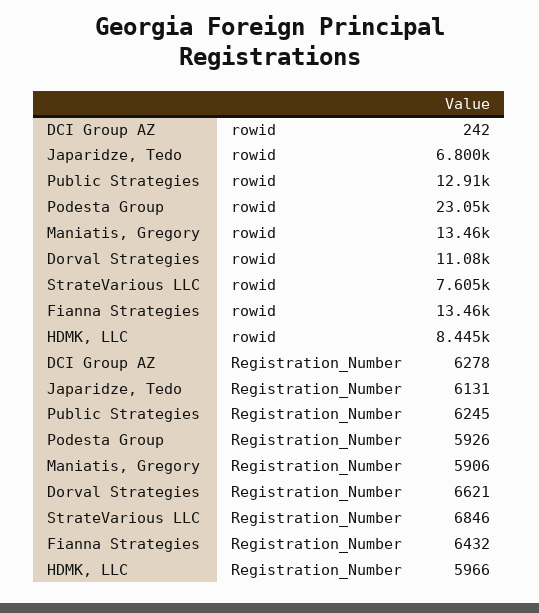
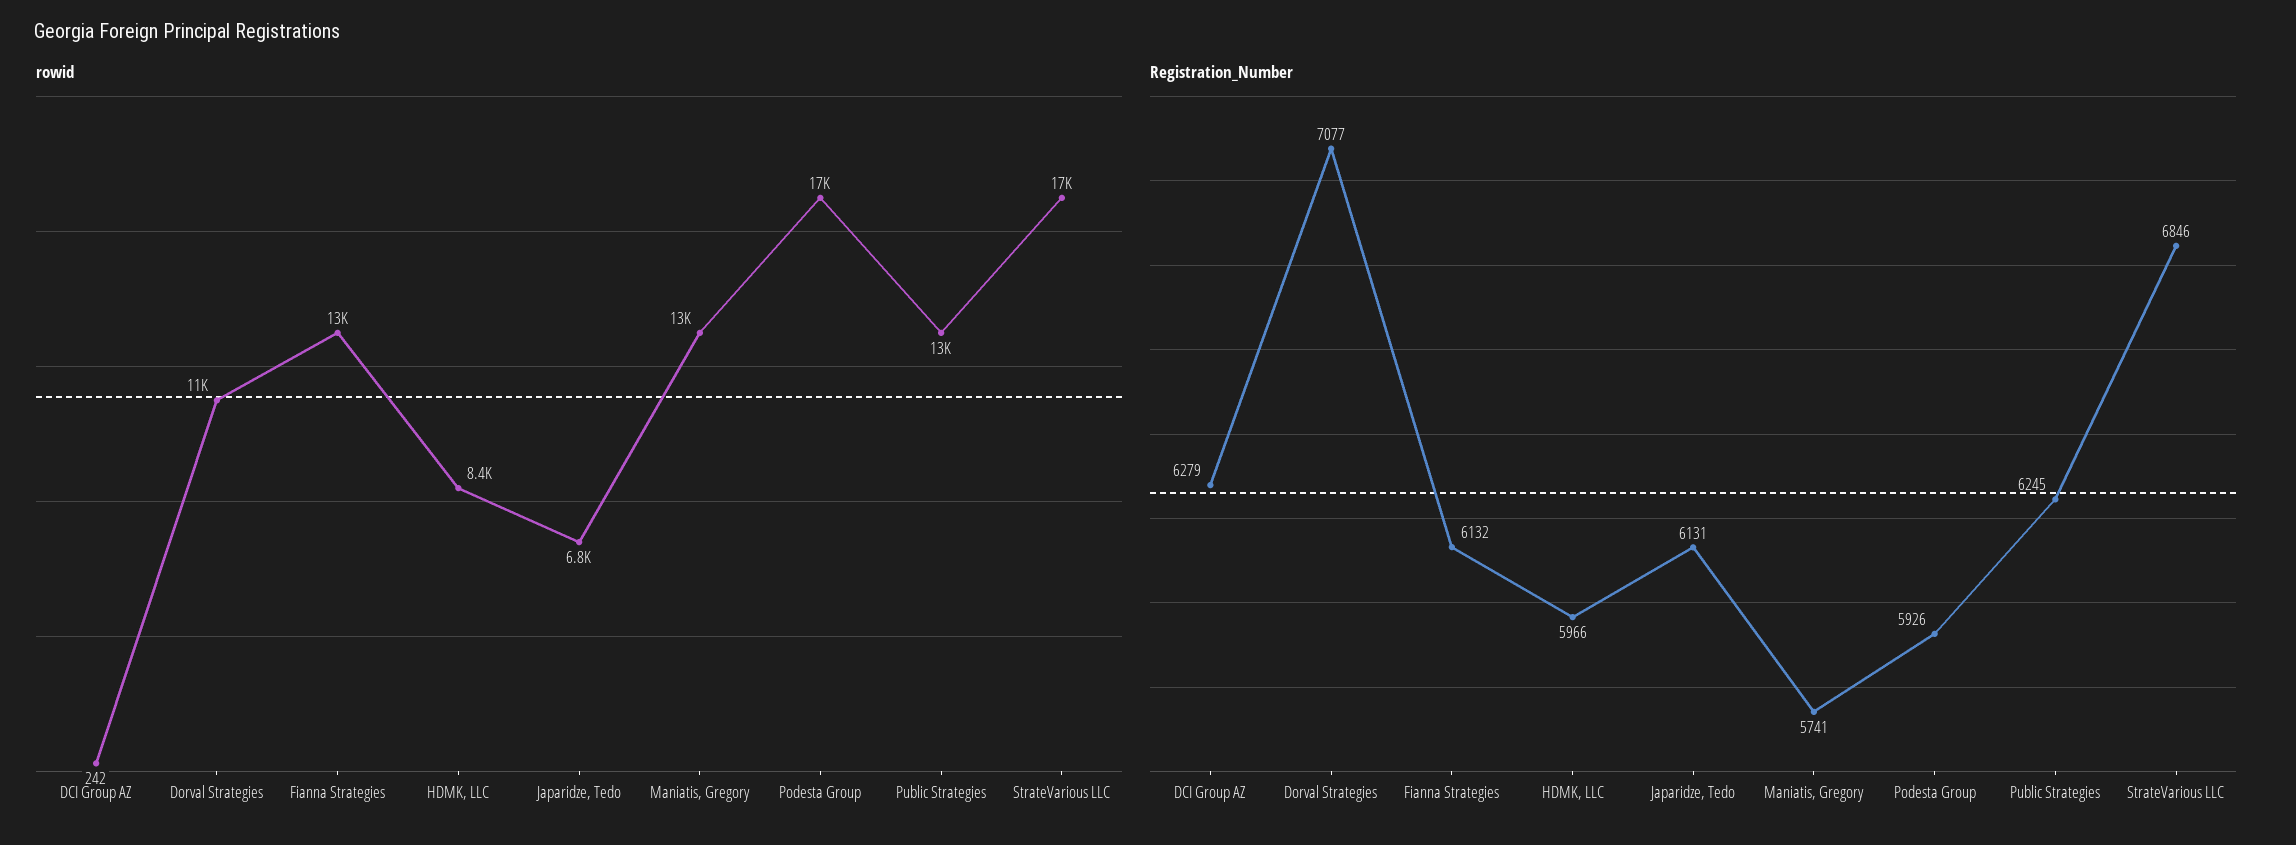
  {
    "rowid": {
      "DCI Group AZ": 242,
      "Japaridze, Tedo": 6800,
      "Public Strategies": 12910,
-     "Podesta Group": 23050,
+     "Podesta Group": 17000,
      "Maniatis, Gregory": 13460,
      "Dorval Strategies": 11080,
-     "StrateVarious LLC": 7605,
+     "StrateVarious LLC": 17000,
      "Fianna Strategies": 13460,
      "HDMK, LLC": 8445
    },
    "Registration_Number": {
-     "DCI Group AZ": 6278,
+     "DCI Group AZ": 6279,
      "Japaridze, Tedo": 6131,
      "Public Strategies": 6245,
      "Podesta Group": 5926,
-     "Maniatis, Gregory": 5906,
+     "Maniatis, Gregory": 5741,
-     "Dorval Strategies": 6621,
+     "Dorval Strategies": 7077,
      "StrateVarious LLC": 6846,
-     "Fianna Strategies": 6432,
+     "Fianna Strategies": 6132,
      "HDMK, LLC": 5966
    }
  }

